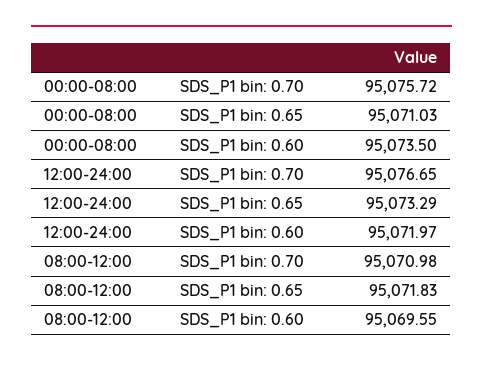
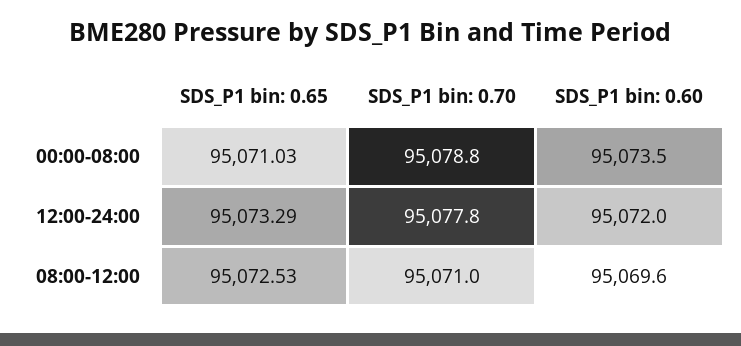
  {
    "00:00-08:00": {
-     "SDS_P1 bin: 0.70": 95075.72,
+     "SDS_P1 bin: 0.70": 95078.8,
      "SDS_P1 bin: 0.65": 95071.03,
      "SDS_P1 bin: 0.60": 95073.5
    },
    "12:00-24:00": {
-     "SDS_P1 bin: 0.70": 95076.65,
+     "SDS_P1 bin: 0.70": 95077.8,
      "SDS_P1 bin: 0.65": 95073.29,
      "SDS_P1 bin: 0.60": 95071.97
    },
    "08:00-12:00": {
      "SDS_P1 bin: 0.70": 95070.98,
-     "SDS_P1 bin: 0.65": 95071.83,
+     "SDS_P1 bin: 0.65": 95072.53,
      "SDS_P1 bin: 0.60": 95069.55
    }
  }

